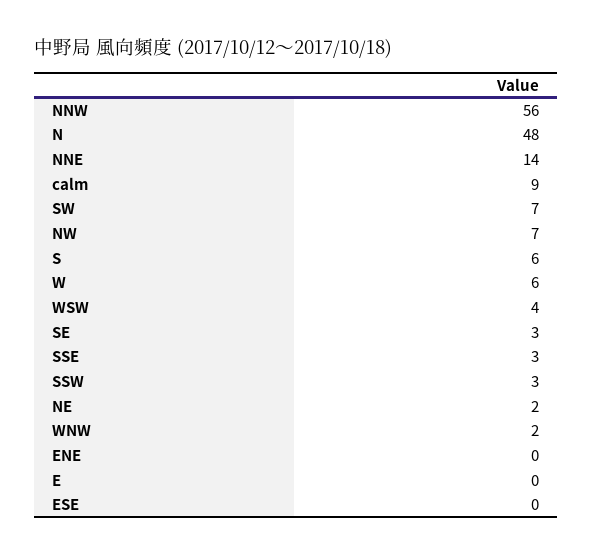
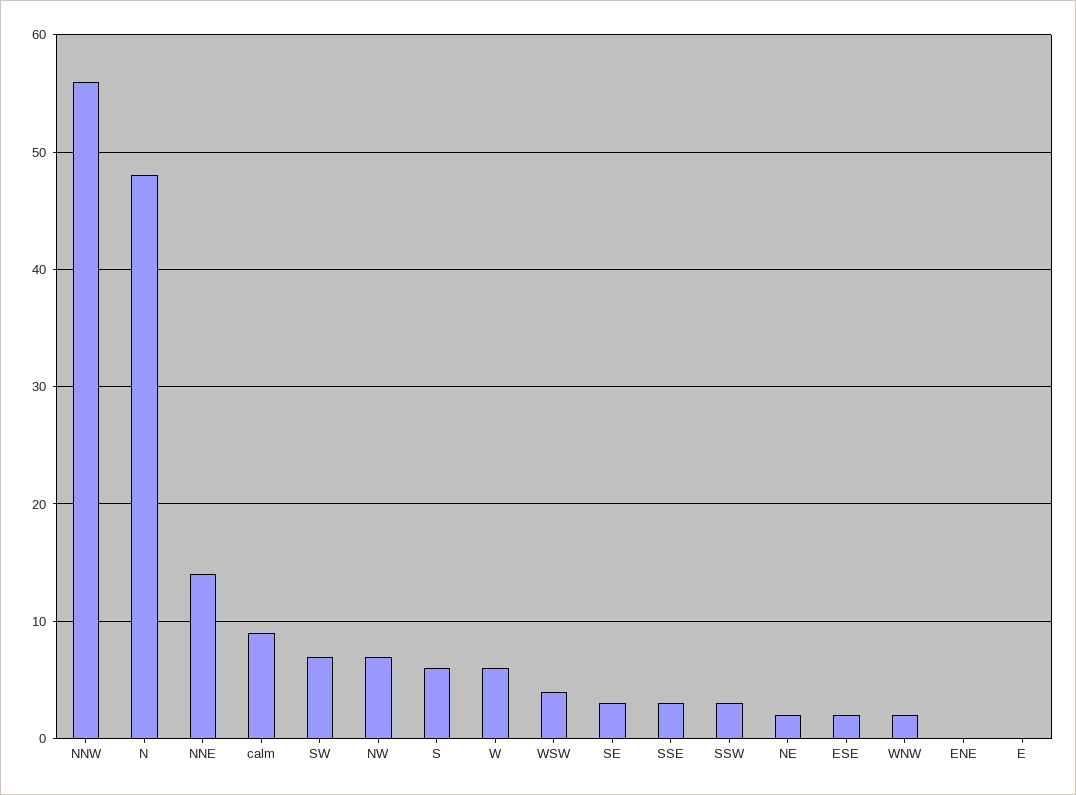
  {
    "NNW": 56,
    "N": 48,
    "NNE": 14,
    "calm": 9,
    "SW": 7,
    "NW": 7,
    "S": 6,
    "W": 6,
    "WSW": 4,
    "SE": 3,
    "SSE": 3,
    "SSW": 3,
    "NE": 2,
    "WNW": 2,
    "ENE": 0,
    "E": 0,
-   "ESE": 0
+   "ESE": 2
  }

